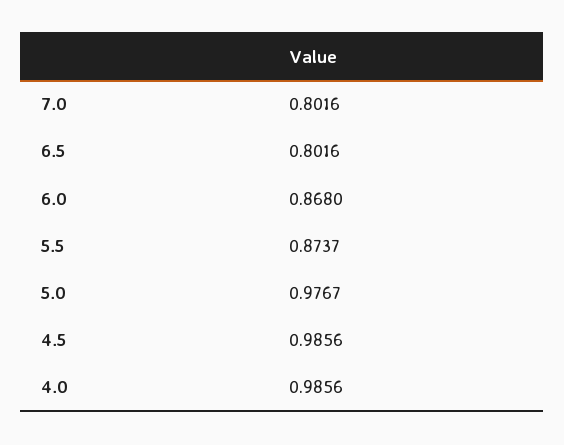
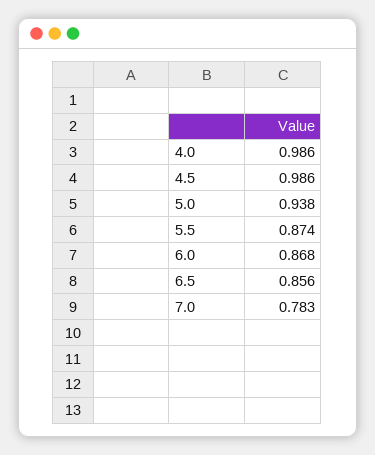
  {
-   "7.0": 0.8016,
+   "7.0": 0.783,
-   "6.5": 0.8016,
+   "6.5": 0.856,
    "6.0": 0.868,
    "5.5": 0.8737,
-   "5.0": 0.9767,
+   "5.0": 0.938,
    "4.5": 0.9856,
    "4.0": 0.9856
  }

